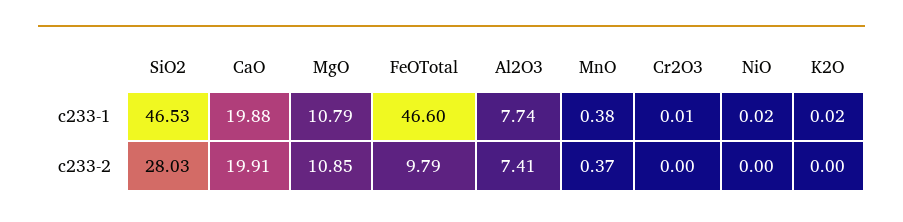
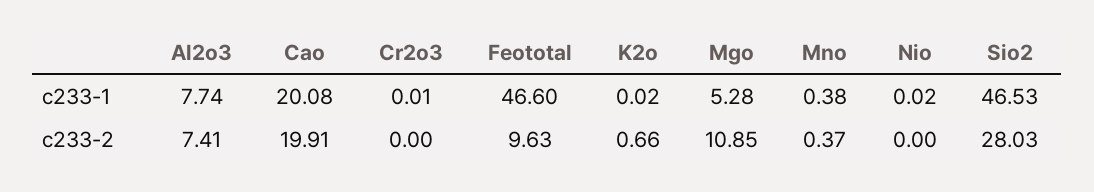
  {
    "SiO2": {
      "c233-1": 46.53,
      "c233-2": 28.03
    },
    "CaO": {
-     "c233-1": 19.88,
+     "c233-1": 20.08,
      "c233-2": 19.91
    },
    "MgO": {
-     "c233-1": 10.79,
+     "c233-1": 5.28,
      "c233-2": 10.85
    },
    "FeOTotal": {
      "c233-1": 46.6,
-     "c233-2": 9.79
+     "c233-2": 9.63
    },
    "Al2O3": {
      "c233-1": 7.74,
      "c233-2": 7.41
    },
    "MnO": {
      "c233-1": 0.38,
      "c233-2": 0.37
    },
    "Cr2O3": {
      "c233-1": 0.01,
      "c233-2": 0
    },
    "NiO": {
      "c233-1": 0.02,
      "c233-2": 0
    },
    "K2O": {
      "c233-1": 0.02,
-     "c233-2": 0
+     "c233-2": 0.66
    }
  }

